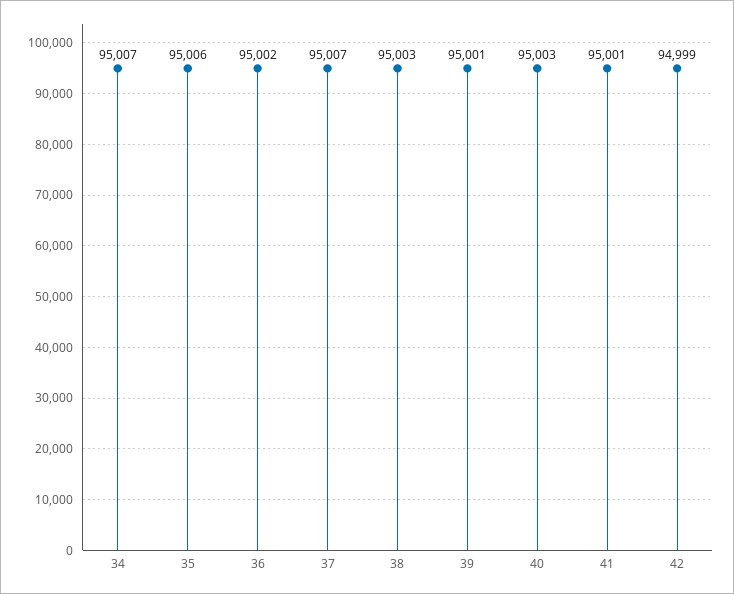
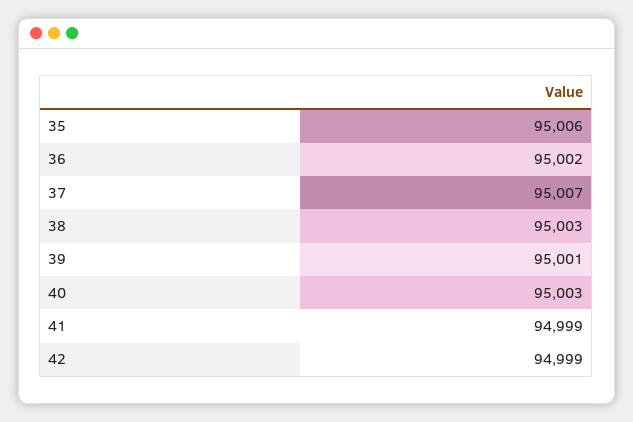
  {
-   "34": 95007,
    "35": 95006,
    "36": 95002,
    "37": 95007,
    "38": 95003,
    "39": 95001,
    "40": 95003,
-   "41": 95001,
+   "41": 94999,
    "42": 94999
  }

